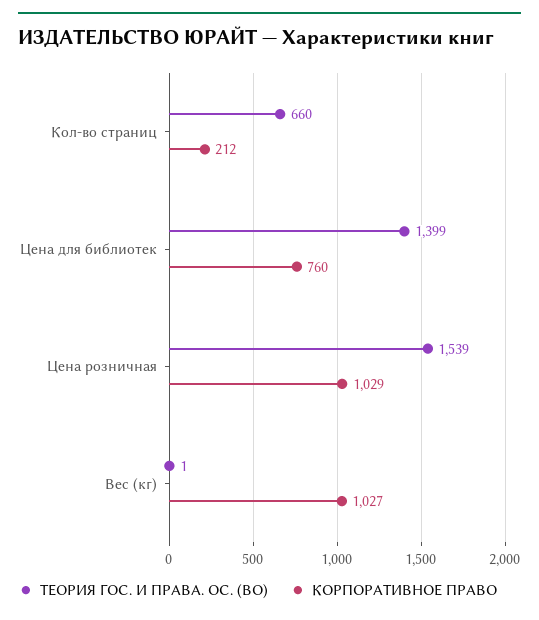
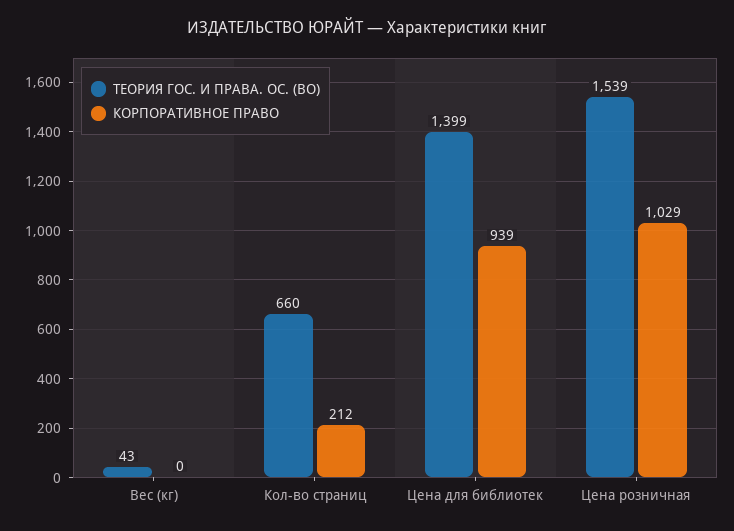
  {
    "ТЕОРИЯ ГОС. И ПРАВА. ОС. (ВО)": {
      "Кол-во страниц": 660,
      "Цена для библиотек": 1399,
      "Цена розничная": 1539,
-     "Вес (кг)": 1
+     "Вес (кг)": 43
    },
    "КОРПОРАТИВНОЕ ПРАВО": {
      "Кол-во страниц": 212,
-     "Цена для библиотек": 760,
+     "Цена для библиотек": 939,
      "Цена розничная": 1029,
-     "Вес (кг)": 1027
+     "Вес (кг)": 0
    }
  }

